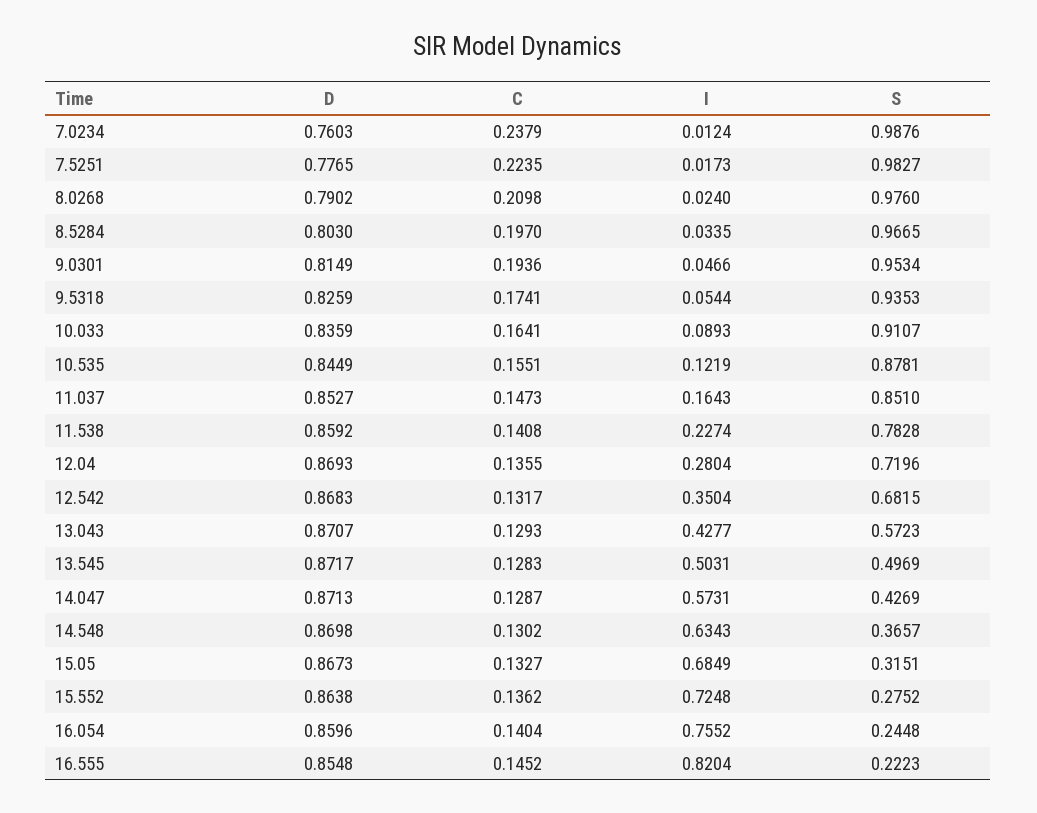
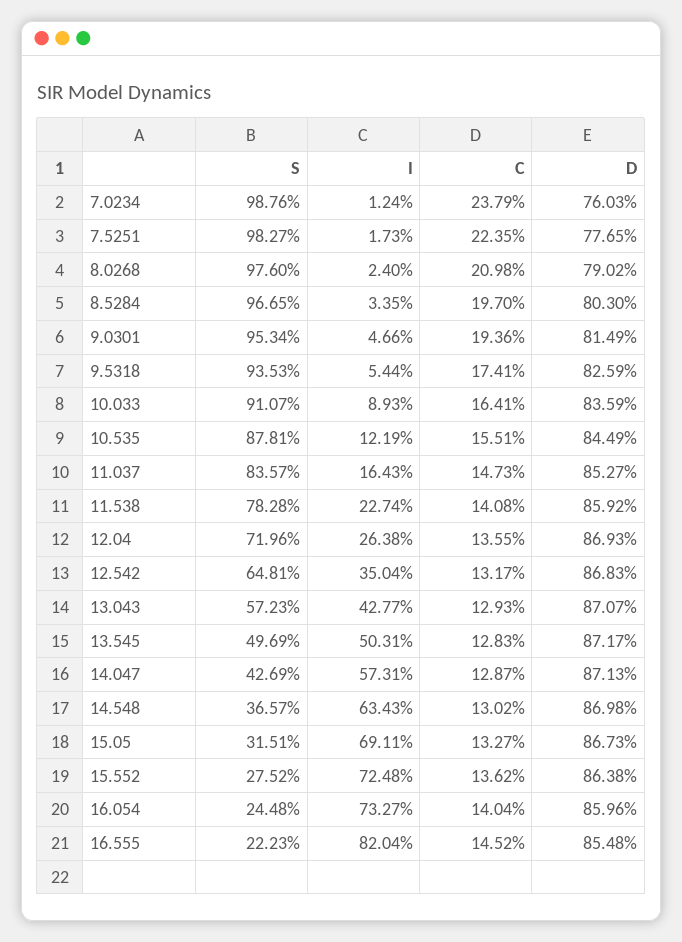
  {
    "D": {
      "7.0234": 0.7603,
      "7.5251": 0.7765,
      "8.0268": 0.7902,
      "8.5284": 0.803,
      "9.0301": 0.8149,
      "9.5318": 0.8259,
      "10.033": 0.8359,
      "10.535": 0.8449,
      "11.037": 0.8527,
      "11.538": 0.8592,
      "12.04": 0.8693,
      "12.542": 0.8683,
      "13.043": 0.8707,
      "13.545": 0.8717,
      "14.047": 0.8713,
      "14.548": 0.8698,
      "15.05": 0.8673,
      "15.552": 0.8638,
      "16.054": 0.8596,
      "16.555": 0.8548
    },
    "C": {
      "7.0234": 0.2379,
      "7.5251": 0.2235,
      "8.0268": 0.2098,
      "8.5284": 0.197,
      "9.0301": 0.1936,
      "9.5318": 0.1741,
      "10.033": 0.1641,
      "10.535": 0.1551,
      "11.037": 0.1473,
      "11.538": 0.1408,
      "12.04": 0.1355,
      "12.542": 0.1317,
      "13.043": 0.1293,
      "13.545": 0.1283,
      "14.047": 0.1287,
      "14.548": 0.1302,
      "15.05": 0.1327,
      "15.552": 0.1362,
      "16.054": 0.1404,
      "16.555": 0.1452
    },
    "I": {
      "7.0234": 0.0124,
      "7.5251": 0.0173,
      "8.0268": 0.024,
      "8.5284": 0.0335,
      "9.0301": 0.0466,
      "9.5318": 0.0544,
      "10.033": 0.0893,
      "10.535": 0.1219,
      "11.037": 0.1643,
      "11.538": 0.2274,
-     "12.04": 0.2804,
+     "12.04": 0.2638,
      "12.542": 0.3504,
      "13.043": 0.4277,
      "13.545": 0.5031,
      "14.047": 0.5731,
      "14.548": 0.6343,
-     "15.05": 0.6849,
+     "15.05": 0.6911,
      "15.552": 0.7248,
-     "16.054": 0.7552,
+     "16.054": 0.7327,
      "16.555": 0.8204
    },
    "S": {
      "7.0234": 0.9876,
      "7.5251": 0.9827,
      "8.0268": 0.976,
      "8.5284": 0.9665,
      "9.0301": 0.9534,
      "9.5318": 0.9353,
      "10.033": 0.9107,
      "10.535": 0.8781,
-     "11.037": 0.851,
+     "11.037": 0.8357,
      "11.538": 0.7828,
      "12.04": 0.7196,
-     "12.542": 0.6815,
+     "12.542": 0.6481,
      "13.043": 0.5723,
      "13.545": 0.4969,
      "14.047": 0.4269,
      "14.548": 0.3657,
      "15.05": 0.3151,
      "15.552": 0.2752,
      "16.054": 0.2448,
      "16.555": 0.2223
    }
  }

